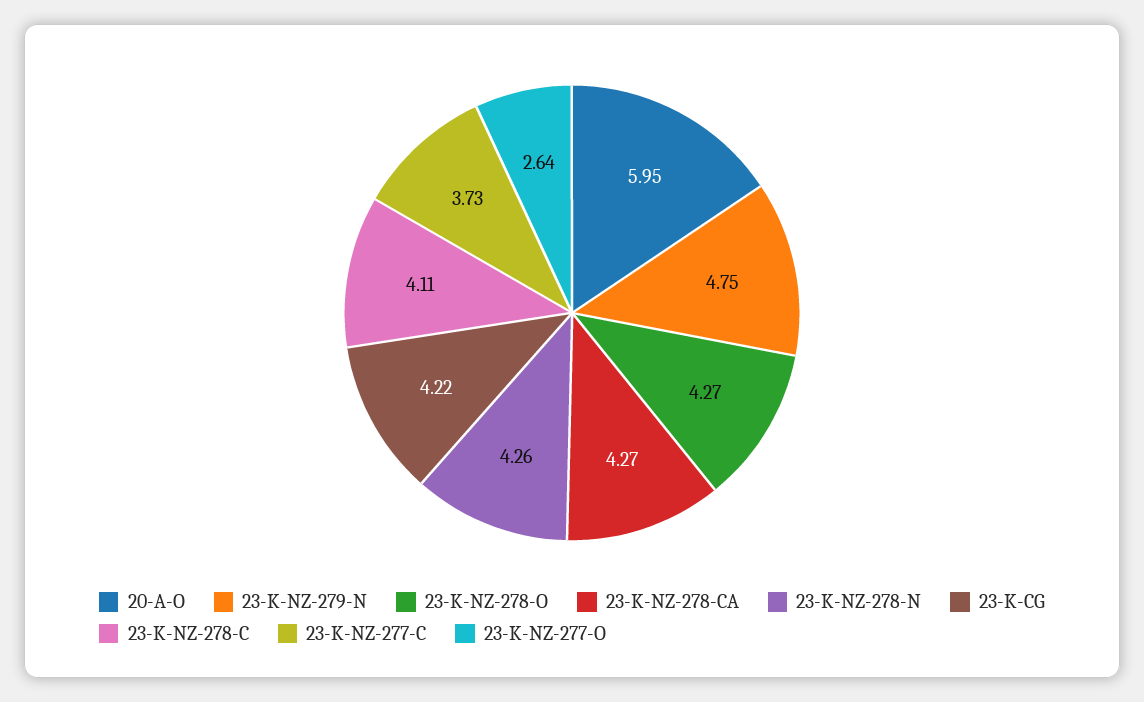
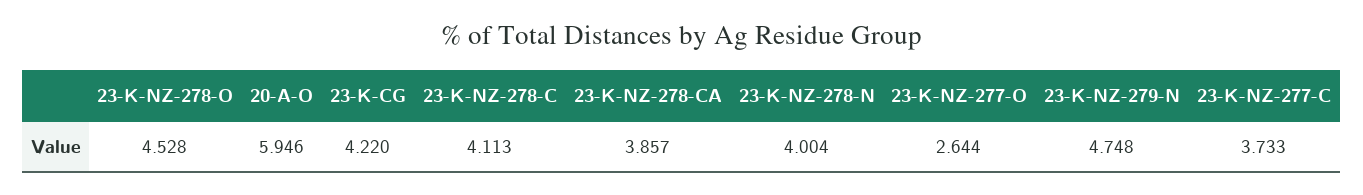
  {
    "20-A-O": 5.946,
    "23-K-NZ-279-N": 4.748,
-   "23-K-NZ-278-O": 4.27,
+   "23-K-NZ-278-O": 4.528,
-   "23-K-NZ-278-CA": 4.27,
+   "23-K-NZ-278-CA": 3.857,
-   "23-K-NZ-278-N": 4.26,
+   "23-K-NZ-278-N": 4.004,
    "23-K-CG": 4.22,
    "23-K-NZ-278-C": 4.113,
    "23-K-NZ-277-C": 3.733,
    "23-K-NZ-277-O": 2.644
  }

